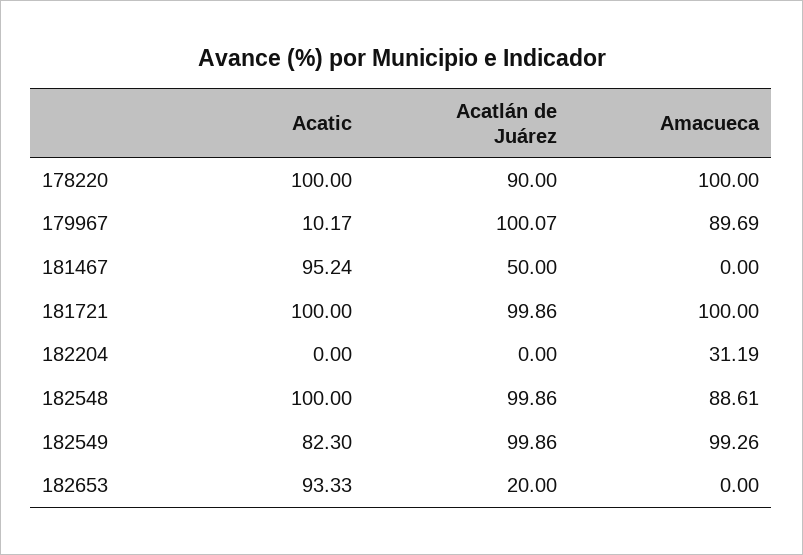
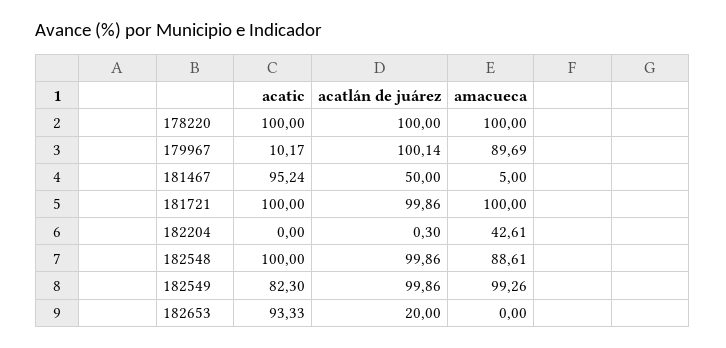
  {
    "Acatic": {
      "178220": 100,
      "179967": 10.17,
      "181467": 95.24,
      "181721": 100,
      "182204": 0,
      "182548": 100,
      "182549": 82.3,
      "182653": 93.33
    },
    "Acatlán de Juárez": {
-     "178220": 90,
+     "178220": 100,
-     "179967": 100.07,
+     "179967": 100.14,
      "181467": 50,
      "181721": 99.86,
-     "182204": 0,
+     "182204": 0.3,
      "182548": 99.86,
      "182549": 99.86,
      "182653": 20
    },
    "Amacueca": {
      "178220": 100,
      "179967": 89.69,
-     "181467": 0,
+     "181467": 5,
      "181721": 100,
-     "182204": 31.19,
+     "182204": 42.61,
      "182548": 88.61,
      "182549": 99.26,
      "182653": 0
    }
  }

